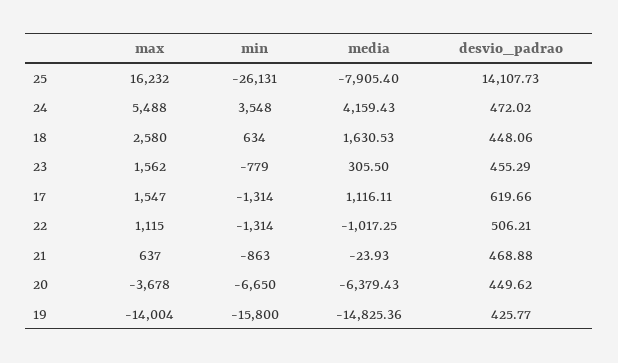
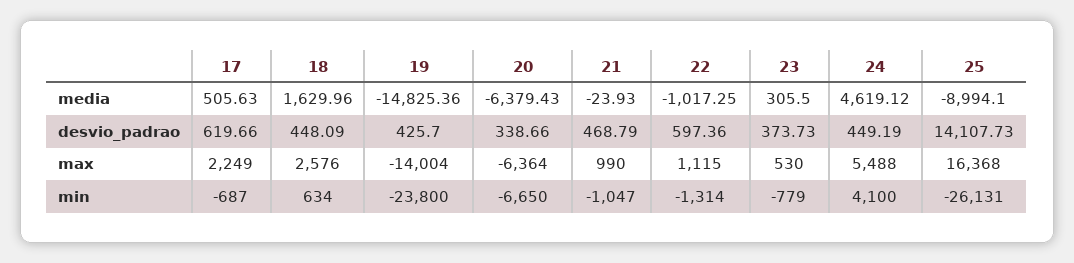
  {
    "max": {
-     "25": 16232,
+     "25": 16368,
      "24": 5488,
-     "18": 2580,
+     "18": 2576,
-     "23": 1562,
+     "23": 530,
-     "17": 1547,
+     "17": 2249,
      "22": 1115,
-     "21": 637,
+     "21": 990,
-     "20": -3678,
+     "20": -6364,
      "19": -14004
    },
    "min": {
      "25": -26131,
-     "24": 3548,
+     "24": 4100,
      "18": 634,
      "23": -779,
-     "17": -1314,
+     "17": -687,
      "22": -1314,
-     "21": -863,
+     "21": -1047,
      "20": -6650,
-     "19": -15800
+     "19": -23800
    },
    "media": {
-     "25": -7905.4,
+     "25": -8994.1,
-     "24": 4159.43,
+     "24": 4619.12,
-     "18": 1630.53,
+     "18": 1629.96,
      "23": 305.5,
-     "17": 1116.11,
+     "17": 505.63,
      "22": -1017.25,
      "21": -23.93,
      "20": -6379.43,
      "19": -14825.36
    },
    "desvio_padrao": {
      "25": 14107.73,
-     "24": 472.02,
+     "24": 449.19,
-     "18": 448.06,
+     "18": 448.09,
-     "23": 455.29,
+     "23": 373.73,
      "17": 619.66,
-     "22": 506.21,
+     "22": 597.36,
-     "21": 468.88,
+     "21": 468.79,
-     "20": 449.62,
+     "20": 338.66,
-     "19": 425.77
+     "19": 425.7
    }
  }

